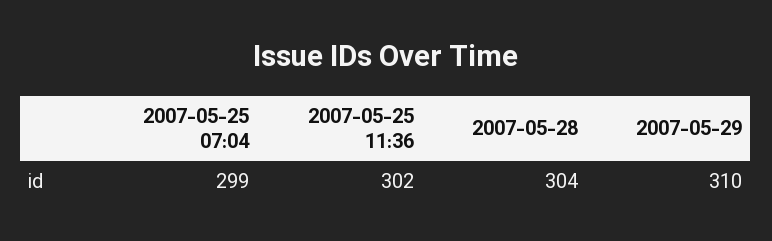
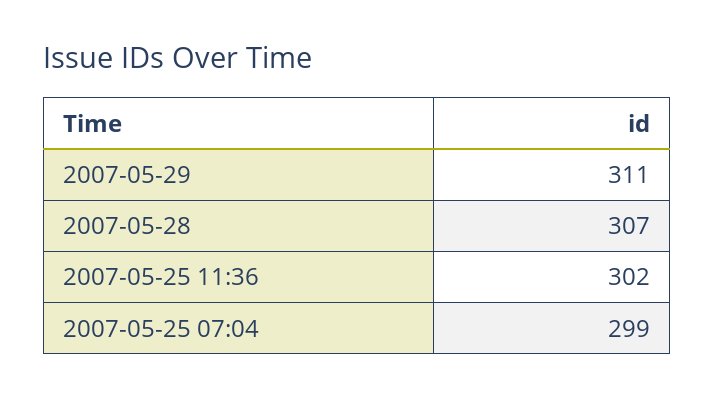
  {
    "2007-05-25 07:04": 299,
    "2007-05-25 11:36": 302,
-   "2007-05-28": 304,
+   "2007-05-28": 307,
-   "2007-05-29": 310
+   "2007-05-29": 311
  }

